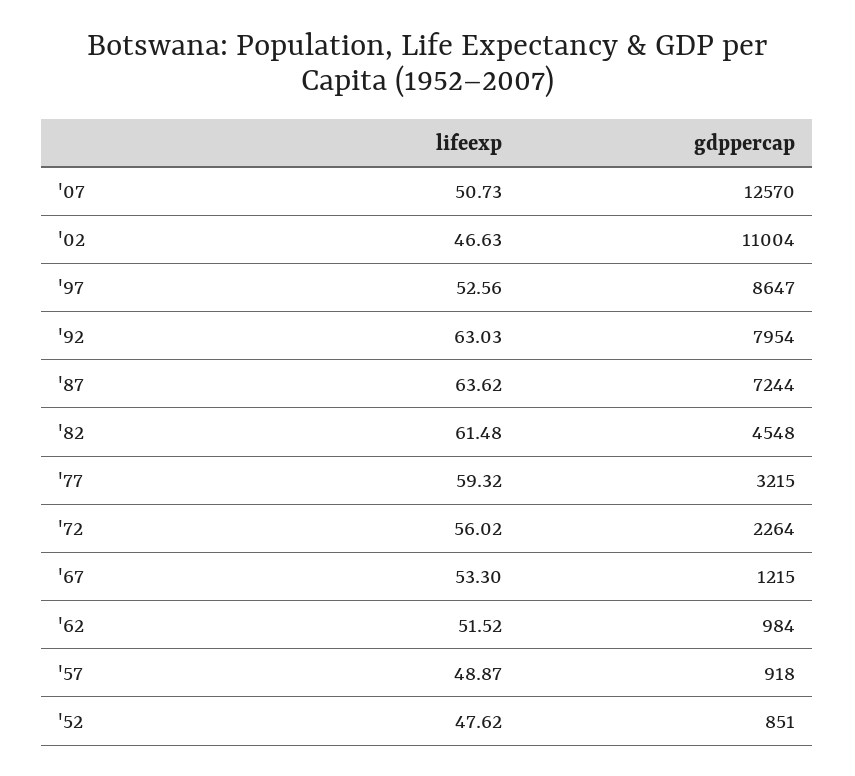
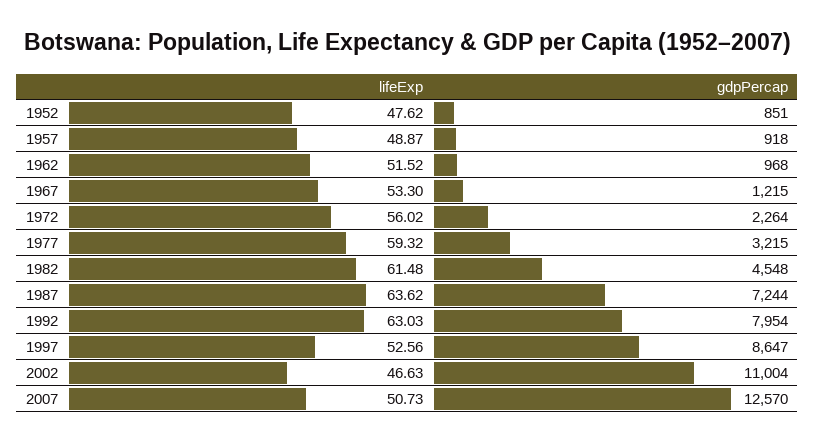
  {
    "lifeexp": {
      "'07": 50.73,
      "'02": 46.63,
      "'97": 52.56,
      "'92": 63.03,
      "'87": 63.62,
      "'82": 61.48,
      "'77": 59.32,
      "'72": 56.02,
      "'67": 53.3,
      "'62": 51.52,
      "'57": 48.87,
      "'52": 47.62
    },
    "gdppercap": {
      "'07": 12570,
      "'02": 11004,
      "'97": 8647,
      "'92": 7954,
      "'87": 7244,
      "'82": 4548,
      "'77": 3215,
      "'72": 2264,
      "'67": 1215,
-     "'62": 984,
+     "'62": 968,
      "'57": 918,
      "'52": 851
    }
  }

